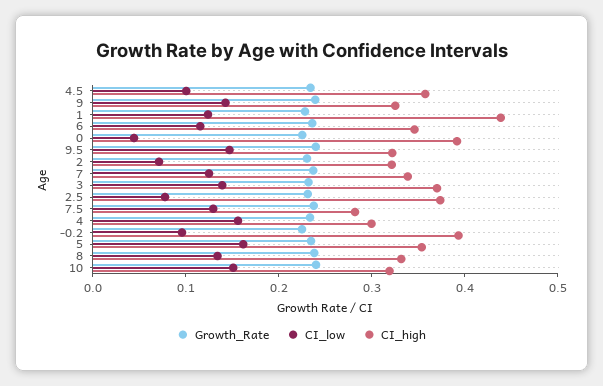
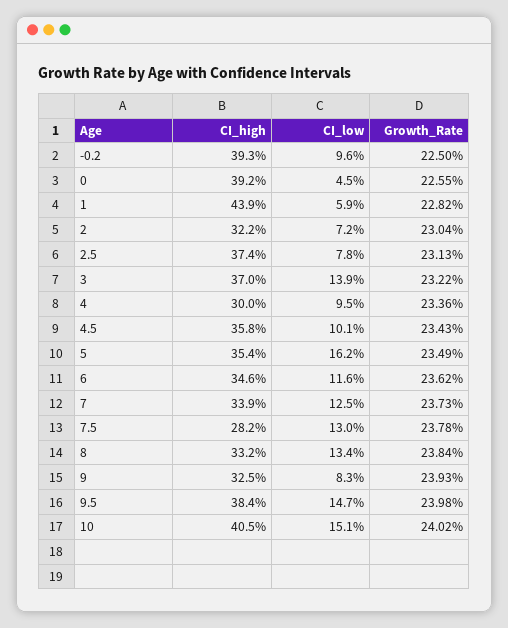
  {
    "Growth_Rate": {
      "4.5": 0.2343,
      "9": 0.2393,
      "1": 0.2282,
      "6": 0.2362,
      "0": 0.2255,
      "9.5": 0.2398,
      "2": 0.2304,
      "7": 0.2373,
      "3": 0.2322,
      "2.5": 0.2313,
      "7.5": 0.2378,
      "4": 0.2336,
      "-0.2": 0.225,
      "5": 0.2349,
      "8": 0.2384,
      "10": 0.2402
    },
    "CI_low": {
      "4.5": 0.101,
-     "9": 0.14,
+     "9": 0.083,
-     "1": 0.12,
+     "1": 0.059,
      "6": 0.116,
      "0": 0.045,
      "9.5": 0.147,
      "2": 0.072,
      "7": 0.125,
      "3": 0.139,
      "2.5": 0.078,
      "7.5": 0.13,
-     "4": 0.16,
+     "4": 0.095,
      "-0.2": 0.096,
      "5": 0.162,
      "8": 0.134,
      "10": 0.151
    },
    "CI_high": {
      "4.5": 0.358,
      "9": 0.325,
      "1": 0.439,
      "6": 0.346,
      "0": 0.392,
-     "9.5": 0.32,
+     "9.5": 0.384,
      "2": 0.322,
      "7": 0.339,
      "3": 0.37,
      "2.5": 0.374,
      "7.5": 0.282,
      "4": 0.3,
      "-0.2": 0.393,
      "5": 0.354,
      "8": 0.332,
-     "10": 0.32
+     "10": 0.405
    }
  }

